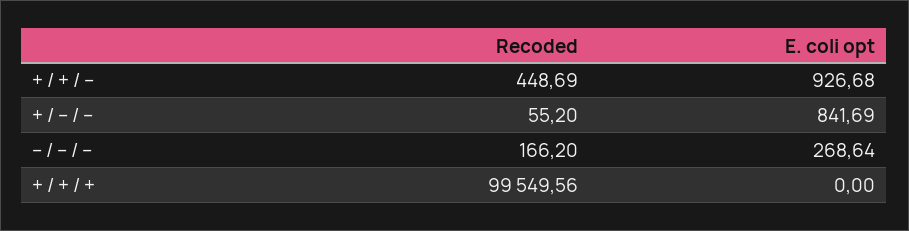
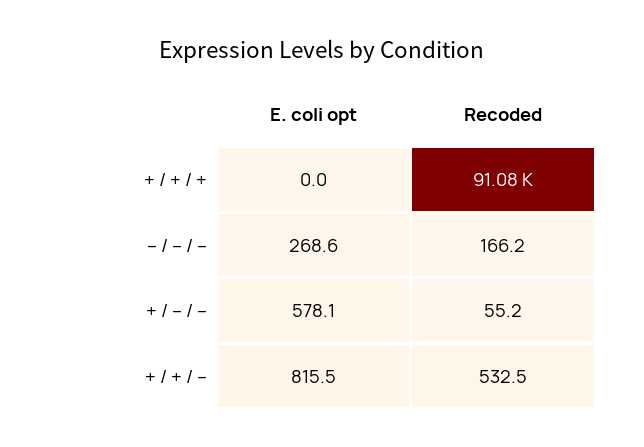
  {
    "Recoded": {
-     "+ / + / –": 448.69,
+     "+ / + / –": 532.5,
      "+ / – / –": 55.2,
      "– / – / –": 166.2,
-     "+ / + / +": 99549.56
+     "+ / + / +": 91080
    },
    "E. coli opt": {
-     "+ / + / –": 926.68,
+     "+ / + / –": 815.5,
-     "+ / – / –": 841.69,
+     "+ / – / –": 578.1,
      "– / – / –": 268.64,
      "+ / + / +": 0
    }
  }

